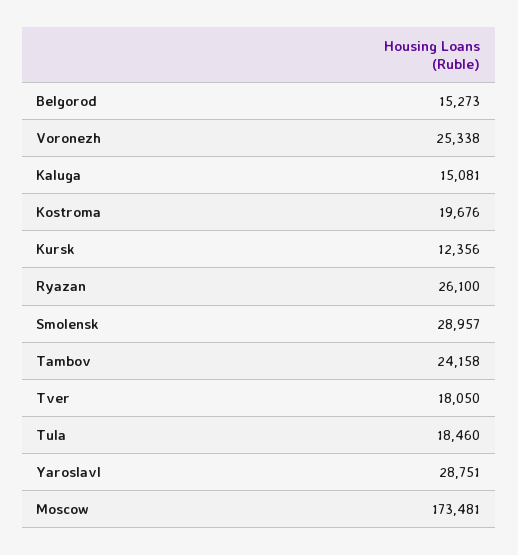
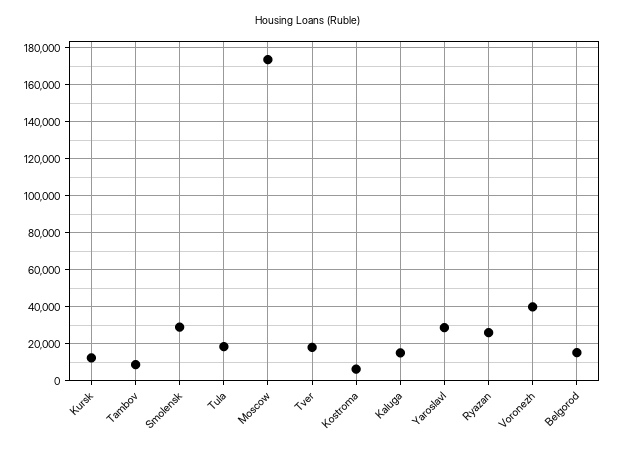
  {
    "Belgorod": 15273,
-   "Voronezh": 25338,
+   "Voronezh": 40000,
    "Kaluga": 15081,
-   "Kostroma": 19676,
+   "Kostroma": 5000,
    "Kursk": 12356,
    "Ryazan": 26100,
    "Smolensk": 28957,
-   "Tambov": 24158,
+   "Tambov": 10000,
    "Tver": 18050,
    "Tula": 18460,
    "Yaroslavl": 28751,
    "Moscow": 173481
  }

